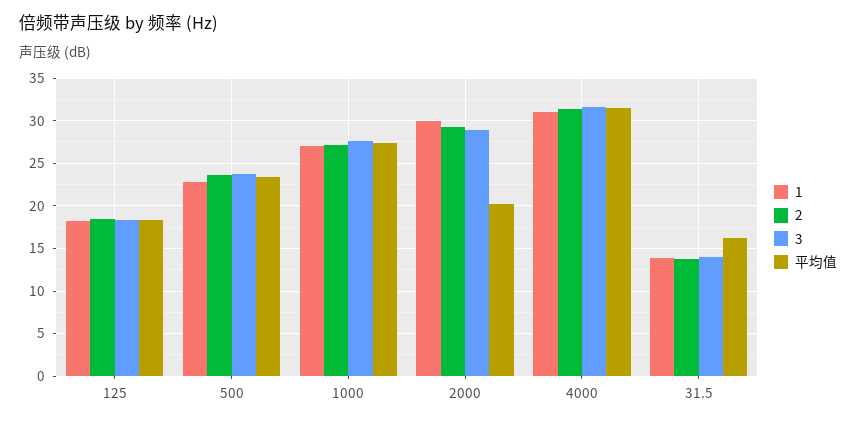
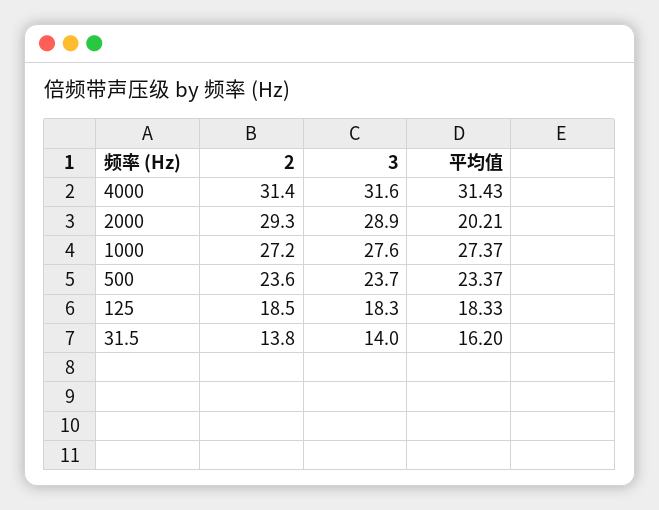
  {
-   "1": {
-     "125": 18,
-     "500": 23,
-     "1000": 27,
-     "2000": 30,
-     "4000": 31,
-     "31.5": 14
-   },
    "2": {
      "125": 18.5,
      "500": 23.6,
      "1000": 27.2,
      "2000": 29.3,
      "4000": 31.4,
      "31.5": 13.8
    },
    "3": {
      "125": 18.3,
      "500": 23.7,
      "1000": 27.6,
      "2000": 28.9,
      "4000": 31.6,
      "31.5": 14
    },
    "平均值": {
      "125": 18.33,
      "500": 23.37,
      "1000": 27.37,
      "2000": 20.21,
      "4000": 31.43,
      "31.5": 16.2
    }
  }

